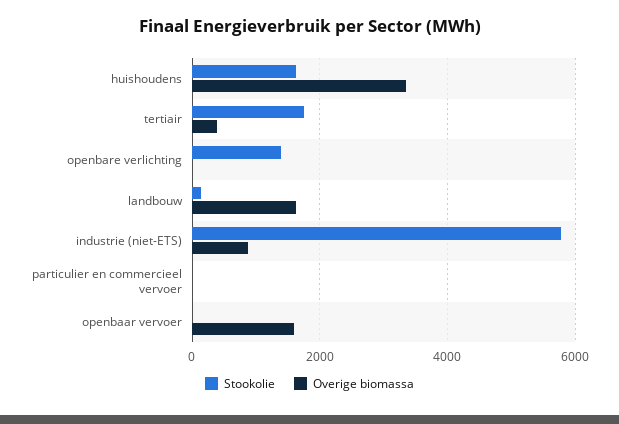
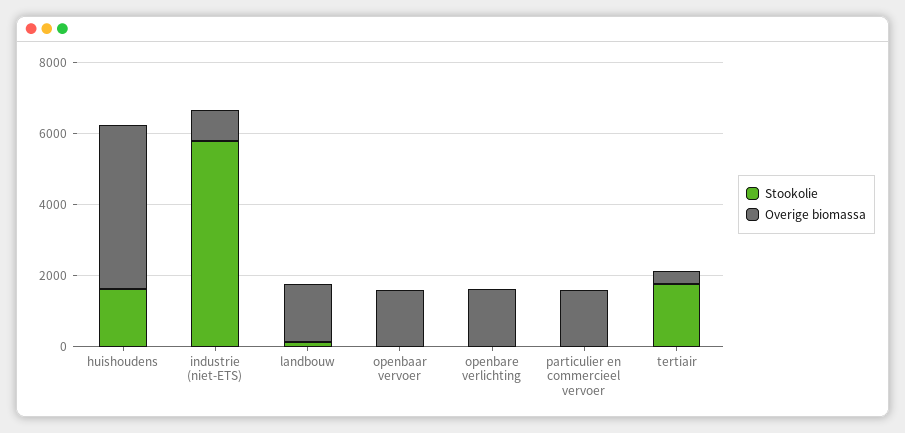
  {
    "Stookolie": {
      "huishoudens": 1600,
      "tertiair": 1800,
-     "openbare verlichting": 1400,
+     "openbare verlichting": 0,
      "landbouw": 200,
      "industrie (niet-ETS)": 5800,
      "particulier en commercieel vervoer": 0,
      "openbaar vervoer": 0
    },
    "Overige biomassa": {
-     "huishoudens": 3400,
+     "huishoudens": 4500,
      "tertiair": 400,
-     "openbare verlichting": 0,
+     "openbare verlichting": 1500,
      "landbouw": 1600,
      "industrie (niet-ETS)": 800,
-     "particulier en commercieel vervoer": 0,
+     "particulier en commercieel vervoer": 1500,
      "openbaar vervoer": 1600
    }
  }

